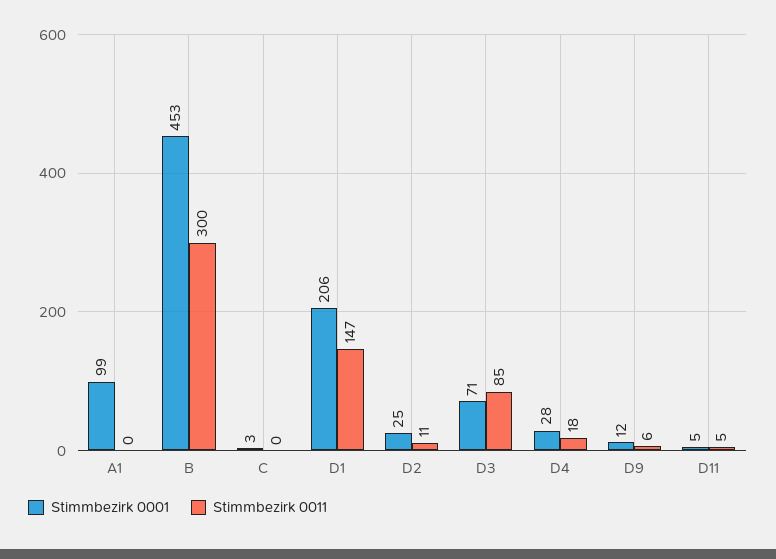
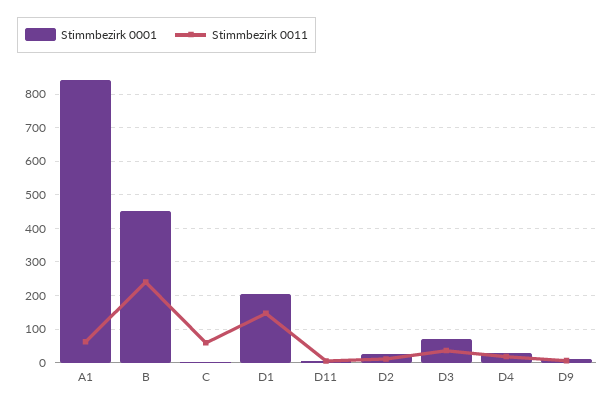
  {
    "Stimmbezirk 0001": {
-     "A1": 99,
+     "A1": 840,
      "B": 453,
      "C": 3,
      "D1": 206,
      "D2": 25,
      "D3": 71,
      "D4": 28,
      "D9": 12,
      "D11": 5
    },
    "Stimmbezirk 0011": {
-     "A1": 0,
+     "A1": 60,
-     "B": 300,
+     "B": 240,
-     "C": 0,
+     "C": 60,
      "D1": 147,
      "D2": 11,
-     "D3": 85,
+     "D3": 40,
      "D4": 18,
      "D9": 6,
      "D11": 5
    }
  }

